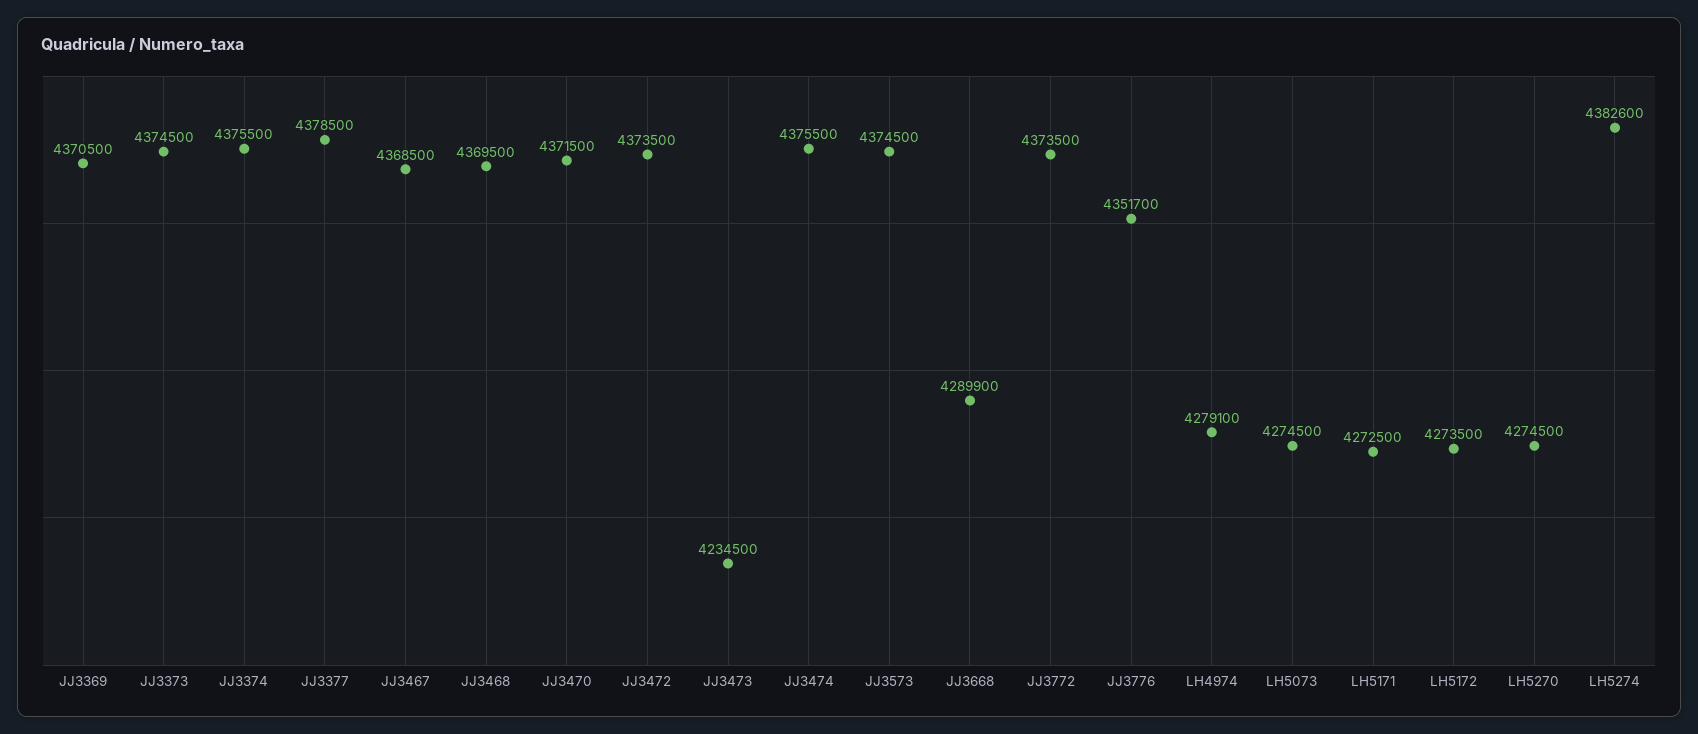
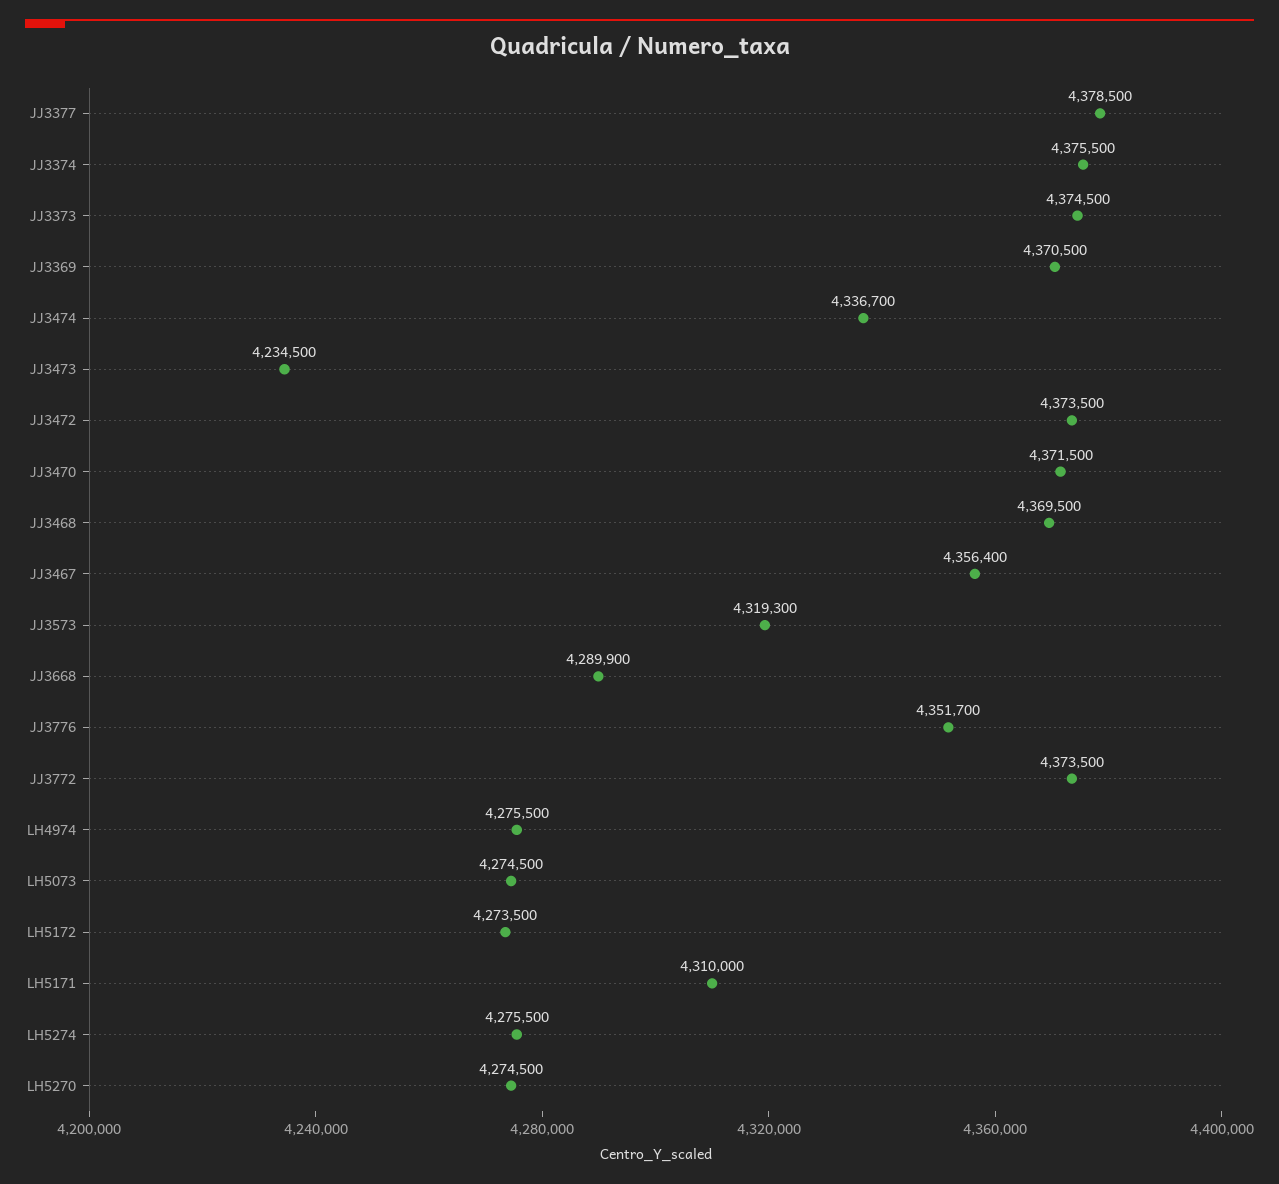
  {
    "JJ3369": 4370500,
    "JJ3373": 4374500,
    "JJ3374": 4375500,
    "JJ3377": 4378500,
-   "JJ3467": 4368500,
+   "JJ3467": 4356400,
    "JJ3468": 4369500,
    "JJ3470": 4371500,
    "JJ3472": 4373500,
    "JJ3473": 4234500,
-   "JJ3474": 4375500,
+   "JJ3474": 4336700,
-   "JJ3573": 4374500,
+   "JJ3573": 4319300,
    "JJ3668": 4289900,
    "JJ3772": 4373500,
    "JJ3776": 4351700,
-   "LH4974": 4279100,
+   "LH4974": 4275500,
    "LH5073": 4274500,
-   "LH5171": 4272500,
+   "LH5171": 4310000,
    "LH5172": 4273500,
    "LH5270": 4274500,
-   "LH5274": 4382600
+   "LH5274": 4275500
  }

